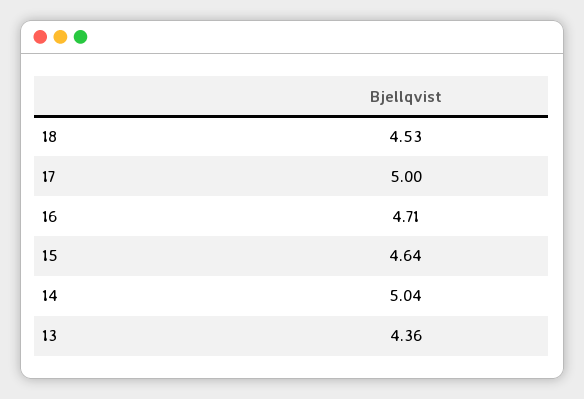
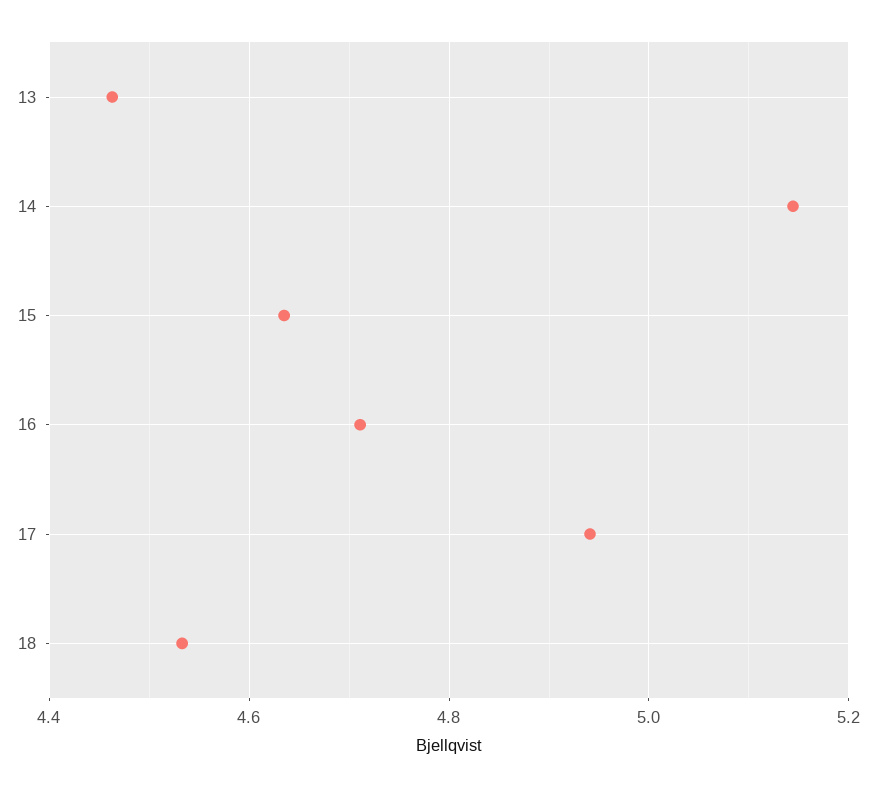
  {
    "18": 4.53,
-   "17": 5,
+   "17": 4.94,
    "16": 4.71,
    "15": 4.64,
-   "14": 5.04,
+   "14": 5.14,
-   "13": 4.36
+   "13": 4.46
  }

